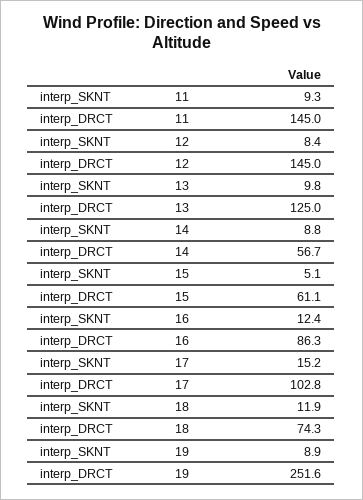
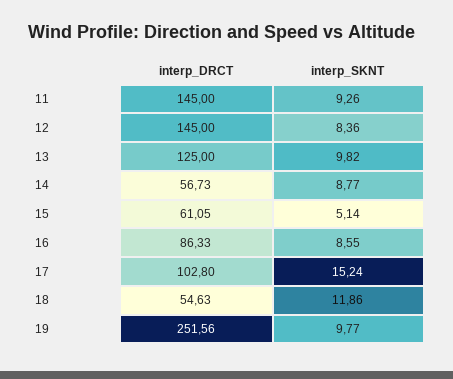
  {
    "interp_SKNT": {
      "11": 9.26,
      "12": 8.36,
      "13": 9.82,
      "14": 8.77,
      "15": 5.14,
-     "16": 12.4,
+     "16": 8.55,
      "17": 15.24,
      "18": 11.86,
-     "19": 8.9
+     "19": 9.77
    },
    "interp_DRCT": {
      "11": 145,
      "12": 145,
      "13": 125,
      "14": 56.73,
      "15": 61.05,
      "16": 86.33,
      "17": 102.8,
-     "18": 74.3,
+     "18": 54.63,
      "19": 251.56
    }
  }

